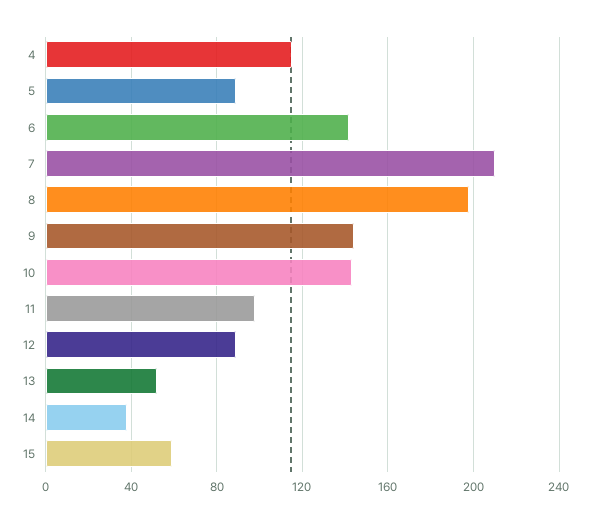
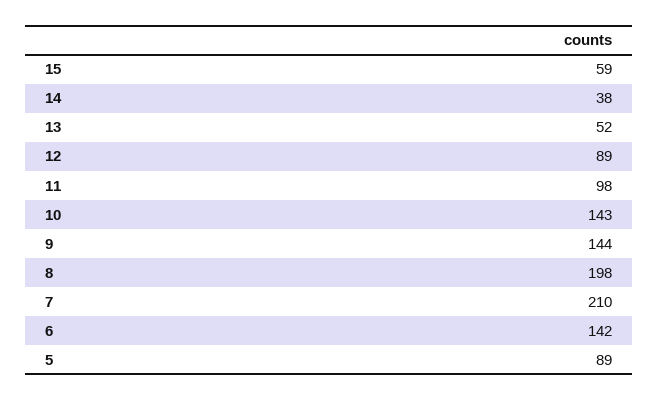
  {
-   "4": 115,
    "5": 89,
    "6": 142,
    "7": 210,
    "8": 198,
    "9": 144,
    "10": 143,
    "11": 98,
    "12": 89,
    "13": 52,
    "14": 38,
    "15": 59
  }

